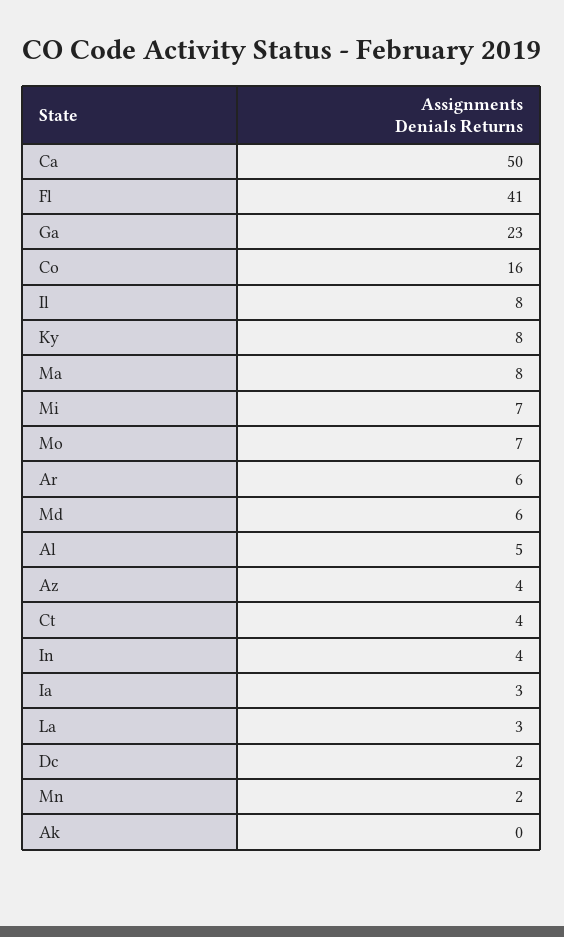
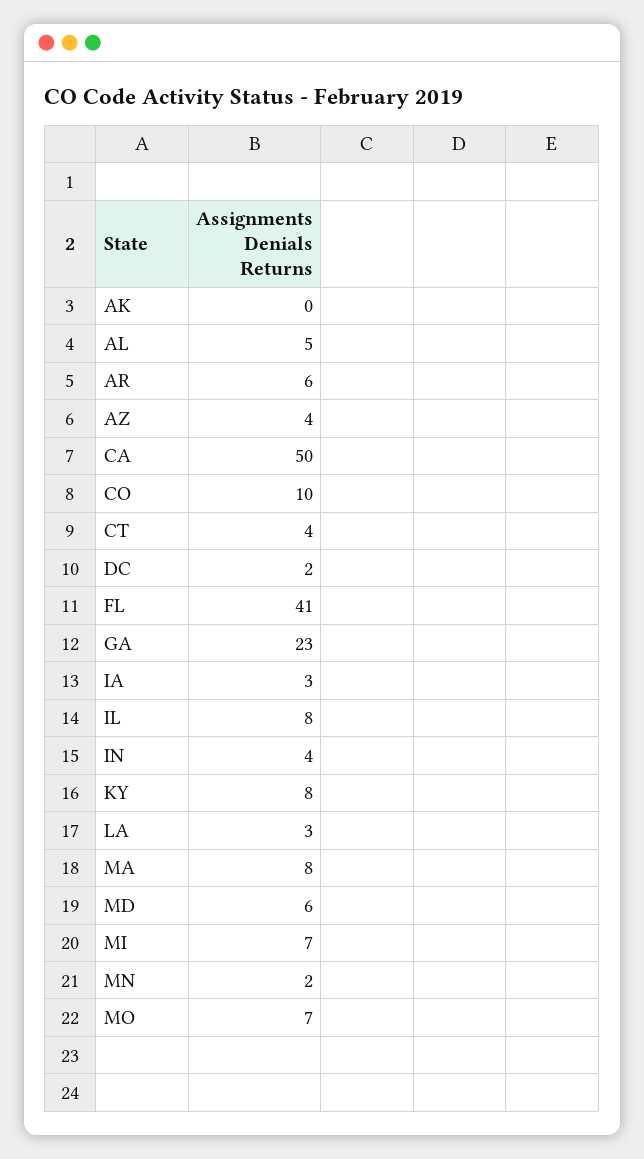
  {
    "Ca": 50,
    "Fl": 41,
    "Ga": 23,
-   "Co": 16,
+   "Co": 10,
    "Il": 8,
    "Ky": 8,
    "Ma": 8,
    "Mi": 7,
    "Mo": 7,
    "Ar": 6,
    "Md": 6,
    "Al": 5,
    "Az": 4,
    "Ct": 4,
    "In": 4,
    "Ia": 3,
    "La": 3,
    "Dc": 2,
    "Mn": 2,
    "Ak": 0
  }

